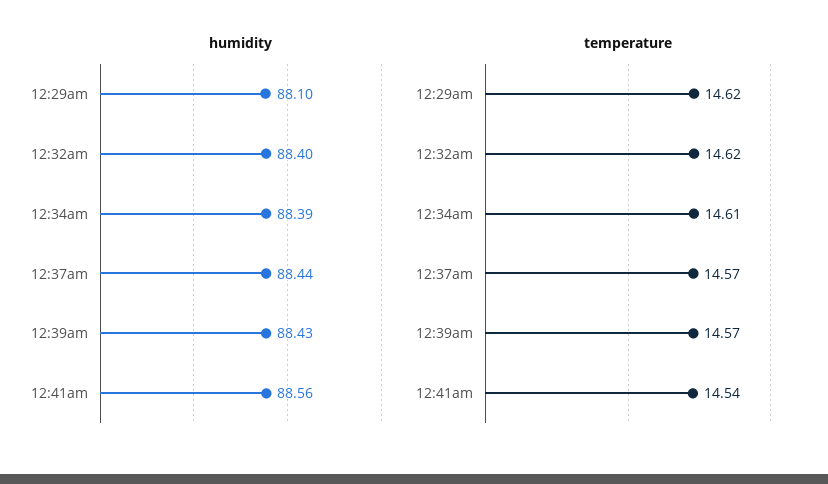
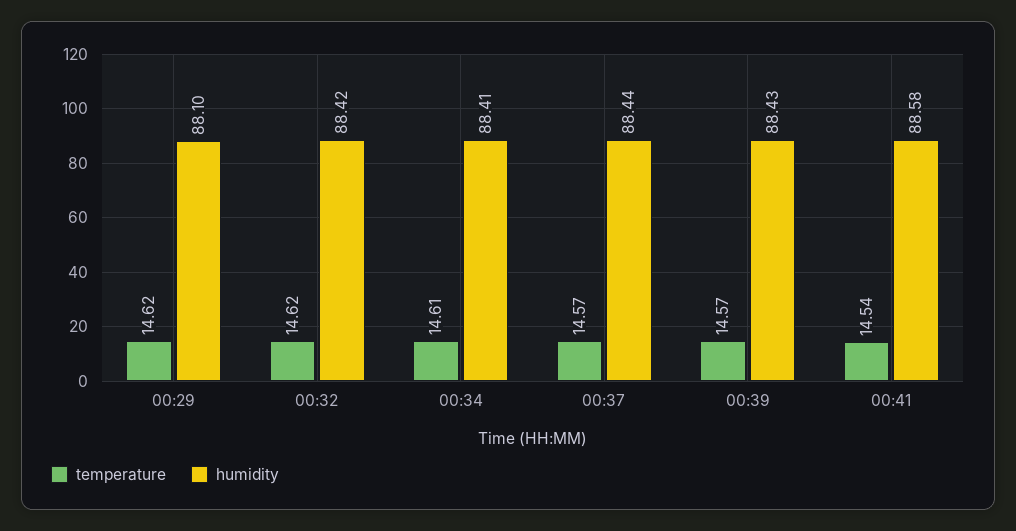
  {
    "humidity": {
      "12:29am": 88.1,
-     "12:32am": 88.4,
+     "12:32am": 88.42,
-     "12:34am": 88.39,
+     "12:34am": 88.41,
      "12:37am": 88.44,
      "12:39am": 88.43,
-     "12:41am": 88.56
+     "12:41am": 88.58
    },
    "temperature": {
      "12:29am": 14.62,
      "12:32am": 14.62,
      "12:34am": 14.61,
      "12:37am": 14.57,
      "12:39am": 14.57,
      "12:41am": 14.54
    }
  }

